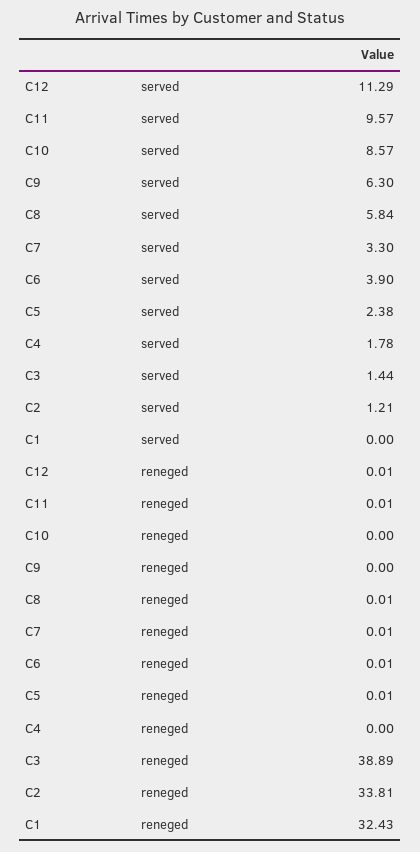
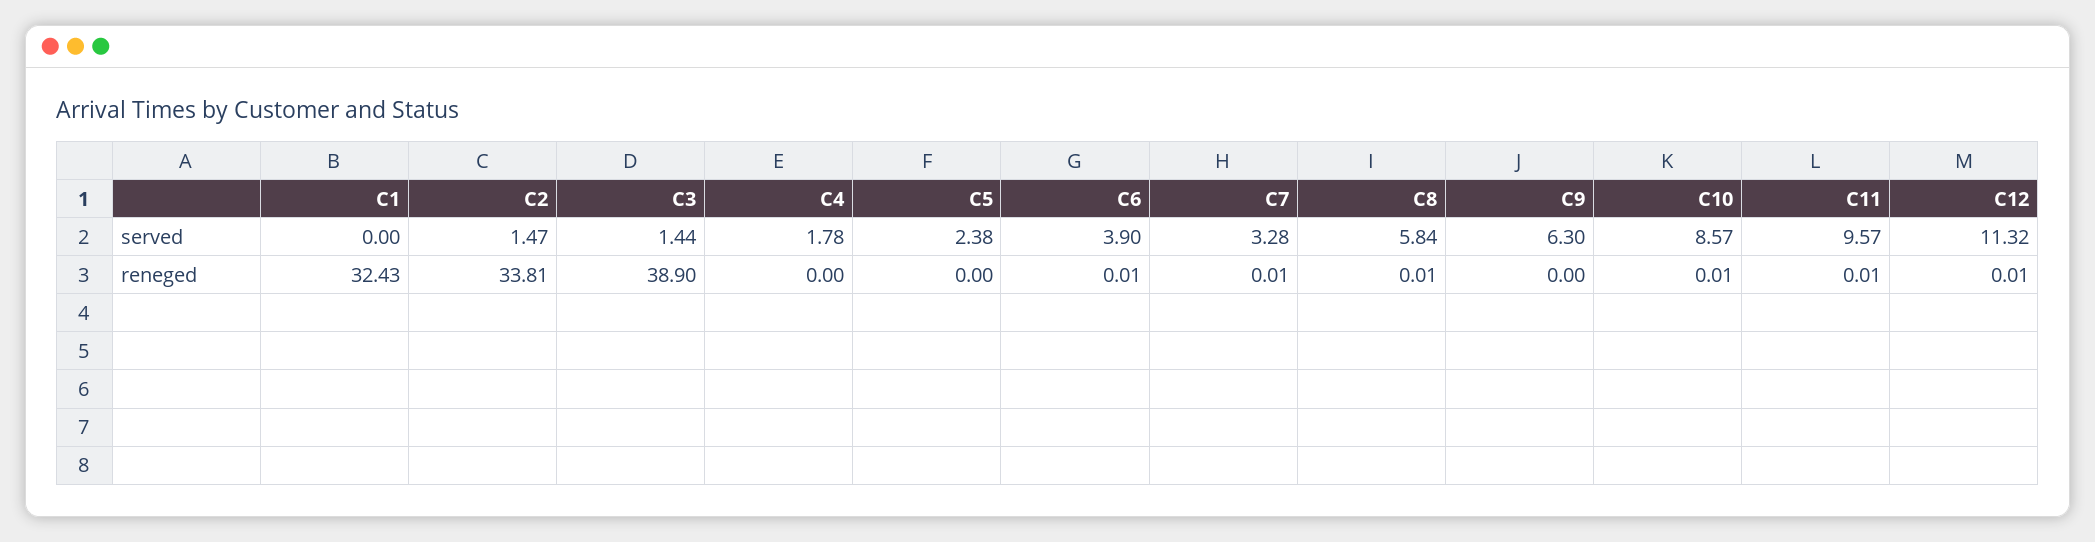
  {
    "C12": {
-     "served": 11.29,
+     "served": 11.32,
      "reneged": 0.01
    },
    "C11": {
      "served": 9.57,
      "reneged": 0.01
    },
    "C10": {
      "served": 8.57,
-     "reneged": 0
+     "reneged": 0.01
    },
    "C9": {
      "served": 6.3,
      "reneged": 0
    },
    "C8": {
      "served": 5.84,
      "reneged": 0.01
    },
    "C7": {
-     "served": 3.3,
+     "served": 3.28,
      "reneged": 0.01
    },
    "C6": {
      "served": 3.9,
      "reneged": 0.01
    },
    "C5": {
      "served": 2.38,
-     "reneged": 0.01
+     "reneged": 0
    },
    "C4": {
      "served": 1.78,
      "reneged": 0
    },
    "C3": {
      "served": 1.44,
-     "reneged": 38.89
+     "reneged": 38.9
    },
    "C2": {
-     "served": 1.21,
+     "served": 1.47,
      "reneged": 33.81
    },
    "C1": {
      "served": 0,
      "reneged": 32.43
    }
  }

